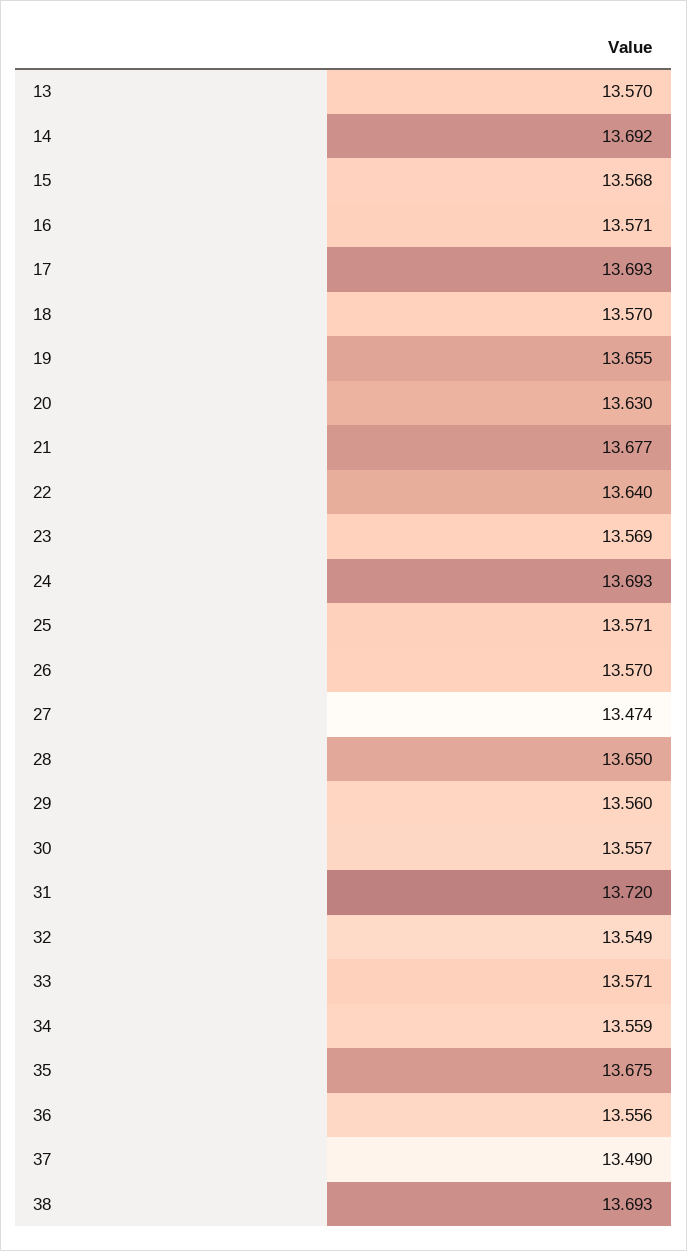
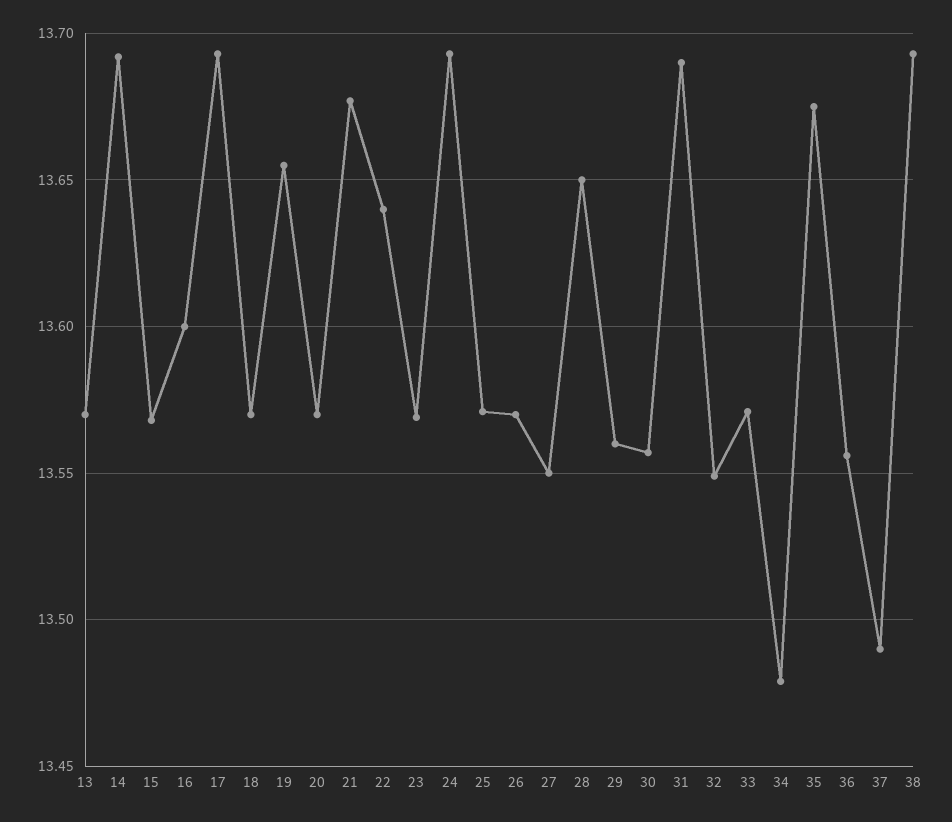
  {
    "13": 13.57,
    "14": 13.692,
    "15": 13.568,
-   "16": 13.571,
+   "16": 13.6,
    "17": 13.693,
    "18": 13.57,
    "19": 13.655,
-   "20": 13.63,
+   "20": 13.57,
    "21": 13.677,
    "22": 13.64,
    "23": 13.569,
    "24": 13.693,
    "25": 13.571,
    "26": 13.57,
-   "27": 13.474,
+   "27": 13.55,
    "28": 13.65,
    "29": 13.56,
    "30": 13.557,
-   "31": 13.72,
+   "31": 13.69,
    "32": 13.549,
    "33": 13.571,
-   "34": 13.559,
+   "34": 13.48,
    "35": 13.675,
    "36": 13.556,
    "37": 13.49,
    "38": 13.693
  }

